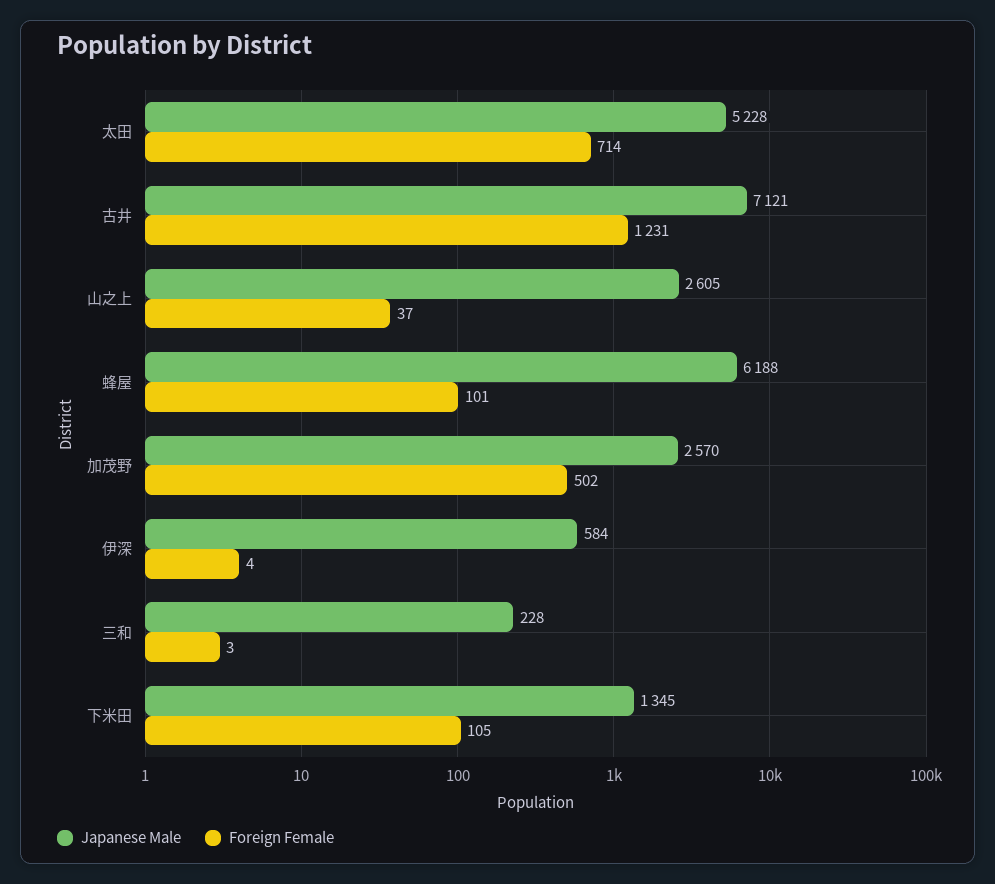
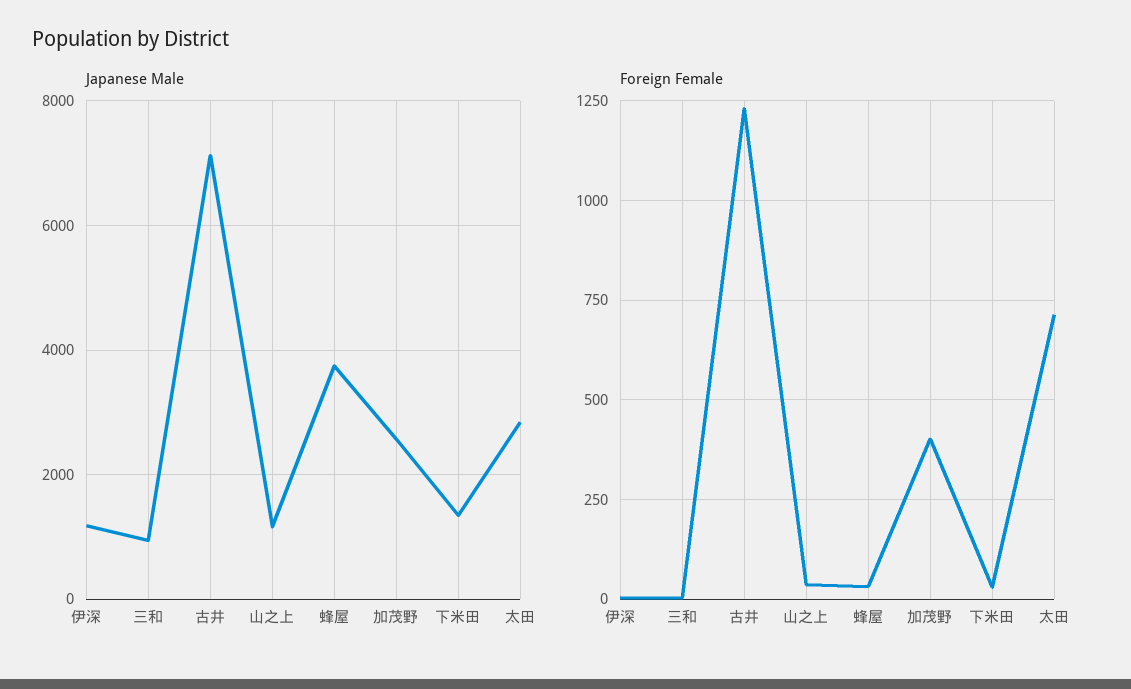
  {
    "Japanese Male": {
-     "太田": 5228,
+     "太田": 2800,
      "古井": 7121,
-     "山之上": 2605,
+     "山之上": 1200,
-     "蜂屋": 6188,
+     "蜂屋": 3800,
      "加茂野": 2570,
-     "伊深": 584,
+     "伊深": 1200,
-     "三和": 228,
+     "三和": 1000,
      "下米田": 1345
    },
    "Foreign Female": {
      "太田": 714,
      "古井": 1231,
      "山之上": 37,
-     "蜂屋": 101,
+     "蜂屋": 25,
-     "加茂野": 502,
+     "加茂野": 400,
      "伊深": 4,
      "三和": 3,
-     "下米田": 105
+     "下米田": 25
    }
  }

